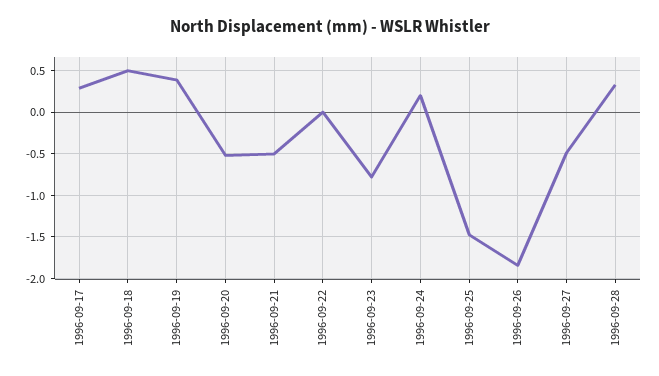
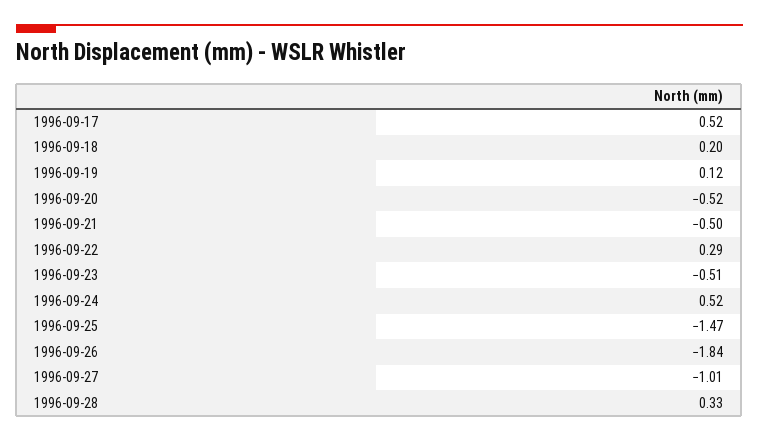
  {
-   "1996-09-17": 0.3,
+   "1996-09-17": 0.52,
-   "1996-09-18": 0.5,
+   "1996-09-18": 0.2,
-   "1996-09-19": 0.4,
+   "1996-09-19": 0.12,
    "1996-09-20": -0.52,
    "1996-09-21": -0.5,
-   "1996-09-22": 0,
+   "1996-09-22": 0.29,
-   "1996-09-23": -0.8,
+   "1996-09-23": -0.51,
-   "1996-09-24": 0.2,
+   "1996-09-24": 0.52,
    "1996-09-25": -1.47,
    "1996-09-26": -1.84,
-   "1996-09-27": -0.5,
+   "1996-09-27": -1.01,
    "1996-09-28": 0.33
  }

